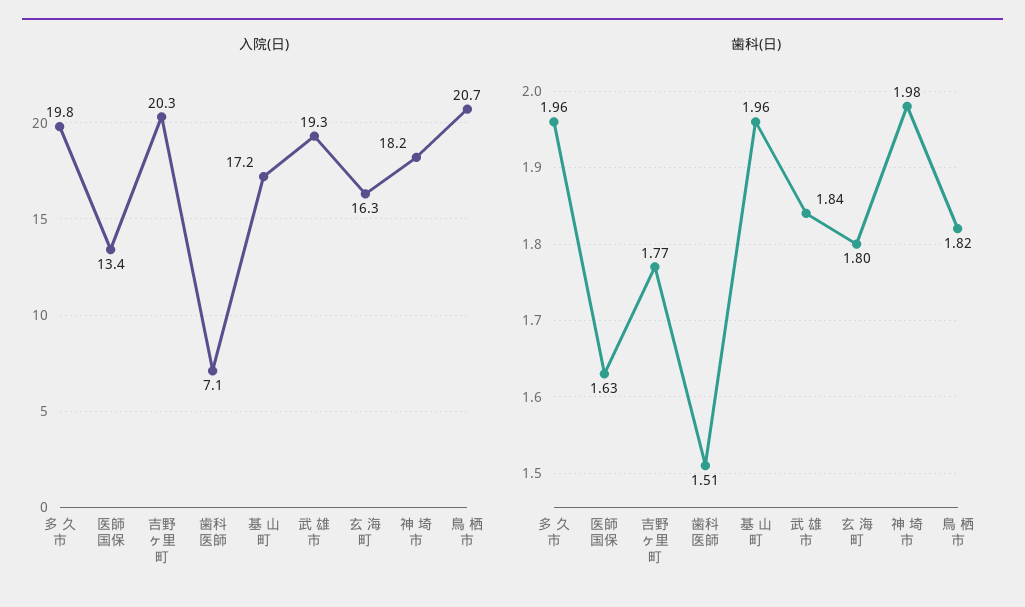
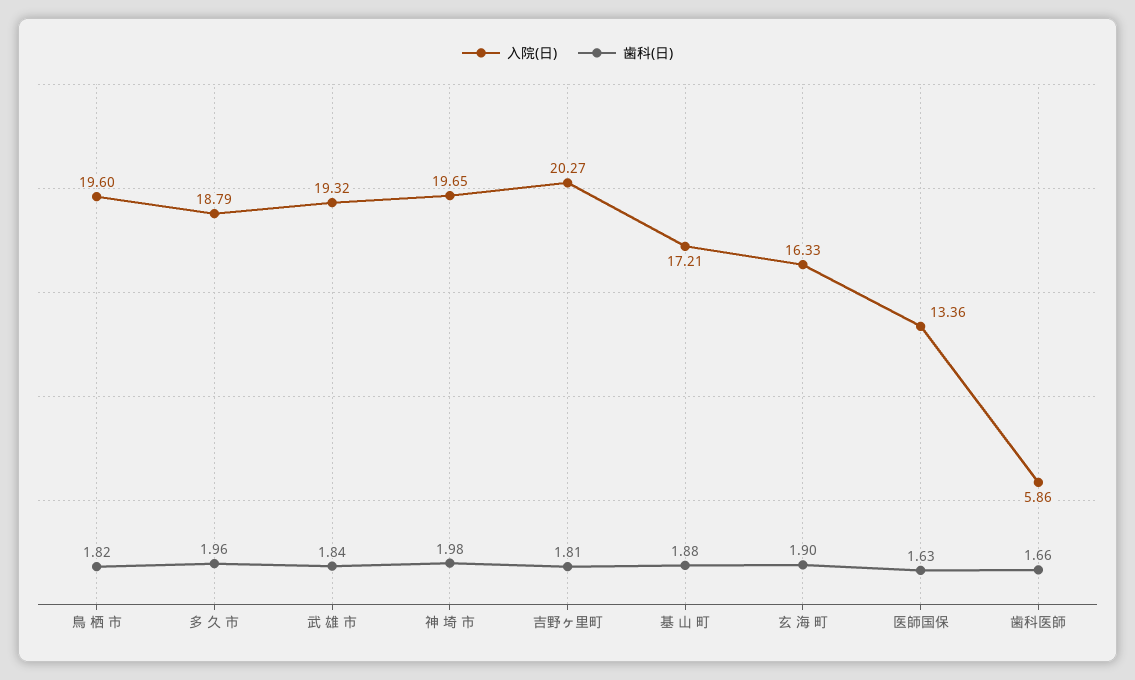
  {
    "入院(日)": {
-     "多 久 市": 19.8,
+     "多 久 市": 18.79,
      "医師国保": 13.36,
      "吉野ヶ里町": 20.27,
-     "歯科医師": 7.1,
+     "歯科医師": 5.86,
      "基 山 町": 17.21,
      "武 雄 市": 19.32,
      "玄 海 町": 16.33,
-     "神 埼 市": 18.2,
+     "神 埼 市": 19.65,
-     "鳥 栖 市": 20.7
+     "鳥 栖 市": 19.6
    },
    "歯科(日)": {
      "多 久 市": 1.96,
      "医師国保": 1.63,
-     "吉野ヶ里町": 1.77,
+     "吉野ヶ里町": 1.81,
-     "歯科医師": 1.51,
+     "歯科医師": 1.66,
-     "基 山 町": 1.96,
+     "基 山 町": 1.88,
      "武 雄 市": 1.84,
-     "玄 海 町": 1.8,
+     "玄 海 町": 1.9,
      "神 埼 市": 1.98,
      "鳥 栖 市": 1.82
    }
  }

